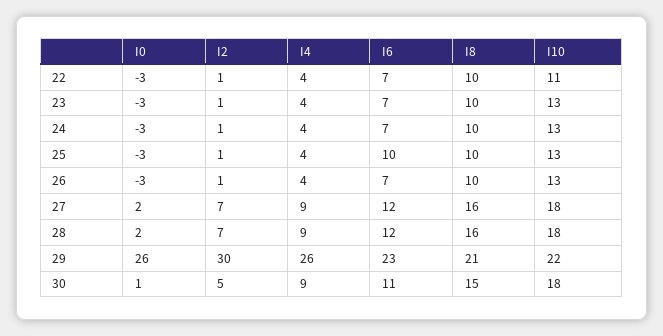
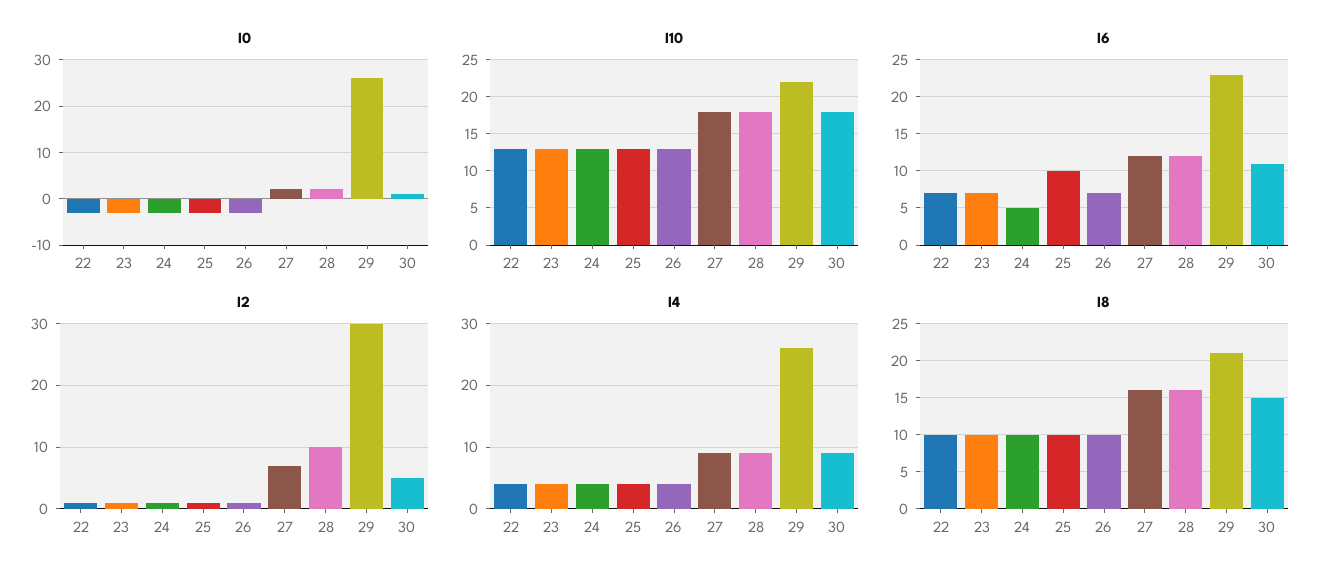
  {
    "I0": {
      "22": -3,
      "23": -3,
      "24": -3,
      "25": -3,
      "26": -3,
      "27": 2,
      "28": 2,
      "29": 26,
      "30": 1
    },
    "I2": {
      "22": 1,
      "23": 1,
      "24": 1,
      "25": 1,
      "26": 1,
      "27": 7,
-     "28": 7,
+     "28": 10,
      "29": 30,
      "30": 5
    },
    "I4": {
      "22": 4,
      "23": 4,
      "24": 4,
      "25": 4,
      "26": 4,
      "27": 9,
      "28": 9,
      "29": 26,
      "30": 9
    },
    "I6": {
      "22": 7,
      "23": 7,
-     "24": 7,
+     "24": 5,
      "25": 10,
      "26": 7,
      "27": 12,
      "28": 12,
      "29": 23,
      "30": 11
    },
    "I8": {
      "22": 10,
      "23": 10,
      "24": 10,
      "25": 10,
      "26": 10,
      "27": 16,
      "28": 16,
      "29": 21,
      "30": 15
    },
    "I10": {
-     "22": 11,
+     "22": 13,
      "23": 13,
      "24": 13,
      "25": 13,
      "26": 13,
      "27": 18,
      "28": 18,
      "29": 22,
      "30": 18
    }
  }

